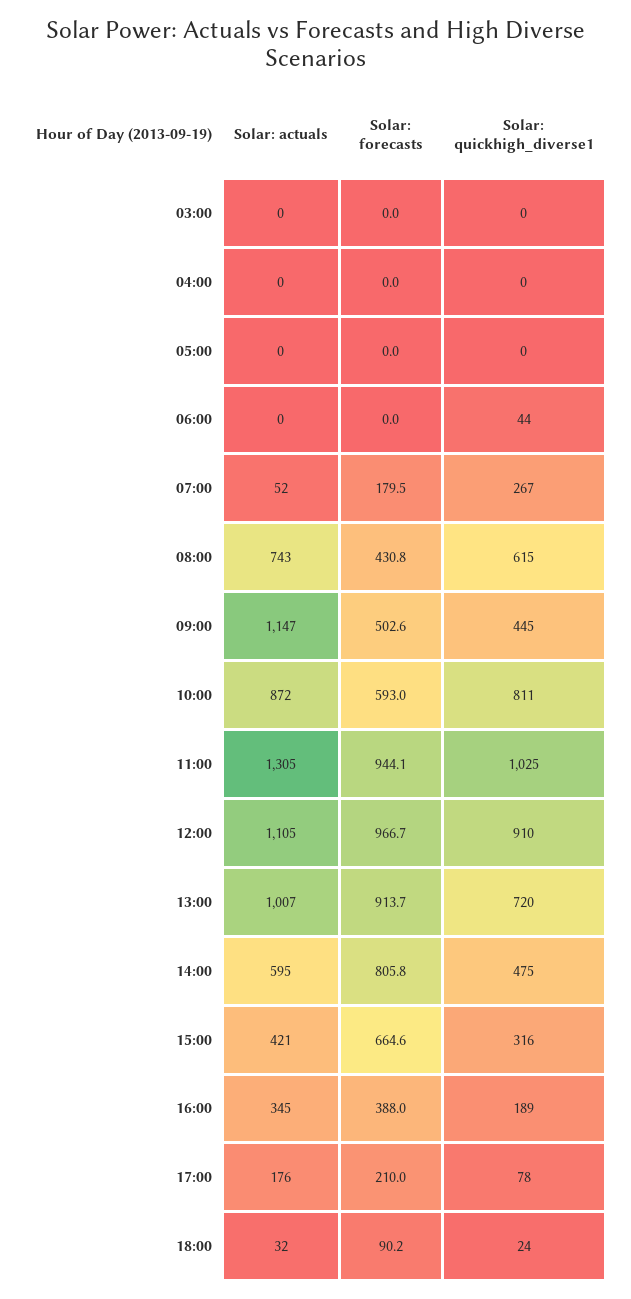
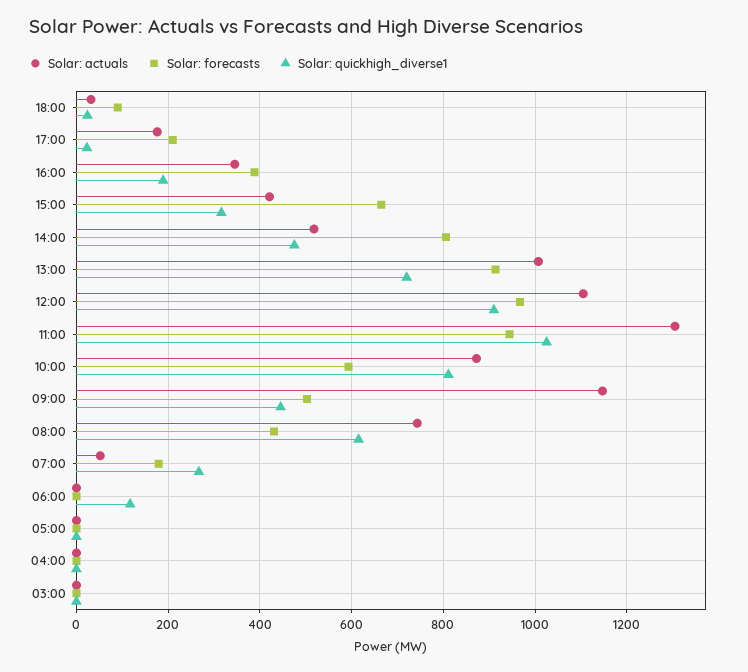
  {
    "Solar: actuals": {
      "03:00": 0,
      "04:00": 0,
      "05:00": 0,
      "06:00": 0,
      "07:00": 52,
      "08:00": 743,
      "09:00": 1147,
      "10:00": 872,
      "11:00": 1305,
      "12:00": 1105,
      "13:00": 1007,
-     "14:00": 595,
+     "14:00": 520,
      "15:00": 421,
      "16:00": 345,
      "17:00": 176,
      "18:00": 32
    },
    "Solar: forecasts": {
      "03:00": 0,
      "04:00": 0,
      "05:00": 0,
      "06:00": 0,
      "07:00": 179.5,
      "08:00": 430.8,
      "09:00": 502.6,
      "10:00": 593,
      "11:00": 944.1,
      "12:00": 966.7,
      "13:00": 913.7,
      "14:00": 805.8,
      "15:00": 664.6,
      "16:00": 388,
      "17:00": 210,
      "18:00": 90.2
    },
    "Solar: quickhigh_diverse1": {
      "03:00": 0,
      "04:00": 0,
      "05:00": 0,
-     "06:00": 44,
+     "06:00": 120,
      "07:00": 267,
      "08:00": 615,
      "09:00": 445,
      "10:00": 811,
      "11:00": 1025,
      "12:00": 910,
      "13:00": 720,
      "14:00": 475,
      "15:00": 316,
      "16:00": 189,
-     "17:00": 78,
+     "17:00": 20,
      "18:00": 24
    }
  }

